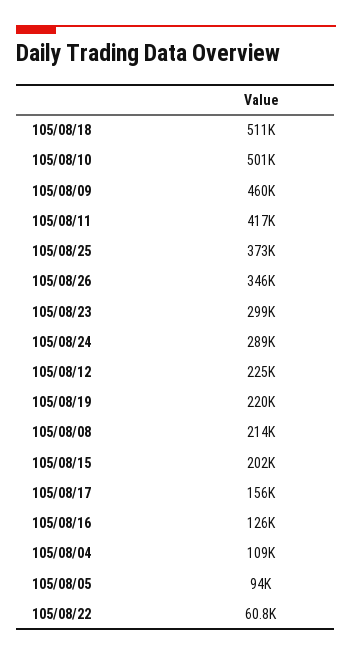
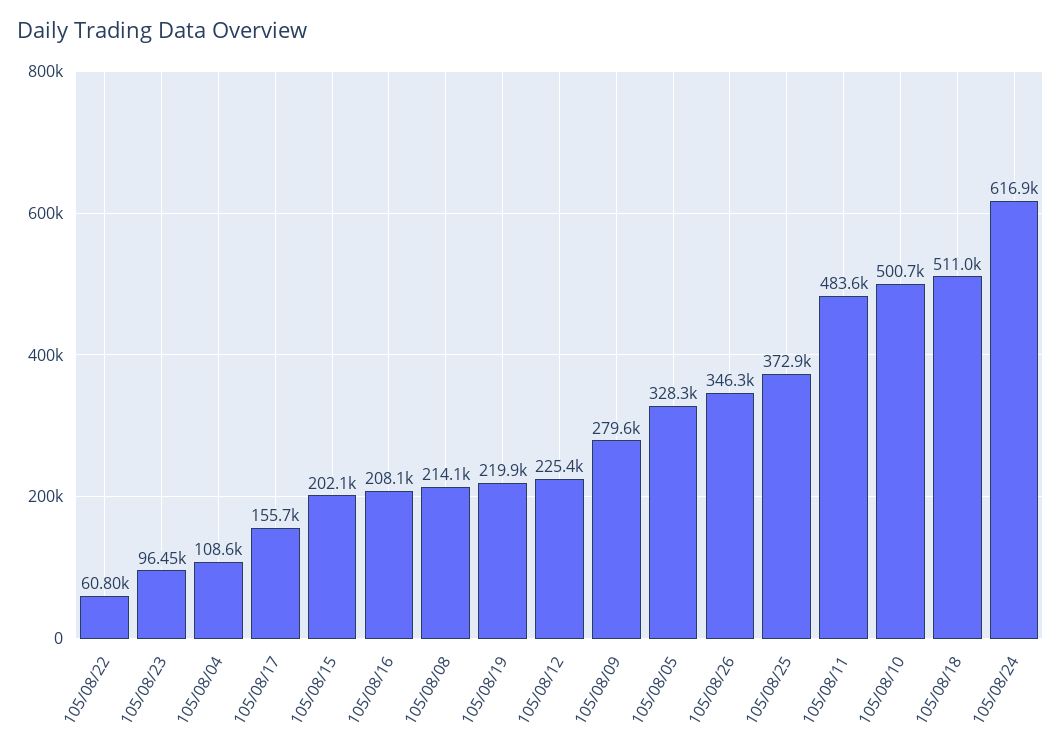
  {
    "105/08/18": 511000,
    "105/08/10": 500700,
-   "105/08/09": 460000,
+   "105/08/09": 279600,
-   "105/08/11": 417000,
+   "105/08/11": 483600,
    "105/08/25": 372900,
    "105/08/26": 346300,
-   "105/08/23": 299000,
+   "105/08/23": 96450,
-   "105/08/24": 289000,
+   "105/08/24": 616900,
    "105/08/12": 225400,
    "105/08/19": 219900,
    "105/08/08": 214100,
    "105/08/15": 202100,
    "105/08/17": 155700,
-   "105/08/16": 126000,
+   "105/08/16": 208100,
    "105/08/04": 108600,
-   "105/08/05": 94000,
+   "105/08/05": 328300,
    "105/08/22": 60800
  }

